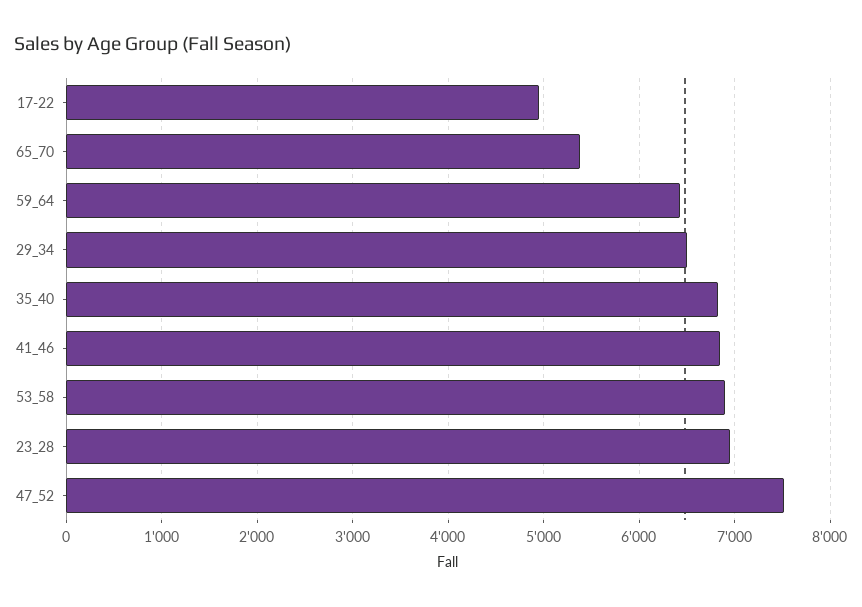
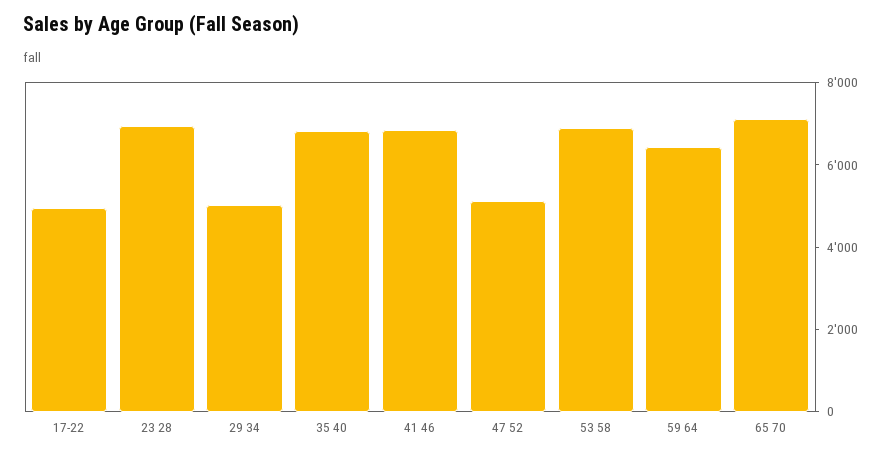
  {
    "17-22": 4900,
-   "65_70": 5400,
+   "65_70": 7000,
    "59_64": 6400,
-   "29_34": 6500,
+   "29_34": 5000,
    "35_40": 6800,
    "41_46": 6800,
    "53_58": 6900,
    "23_28": 6900,
-   "47_52": 7500
+   "47_52": 5000
  }

